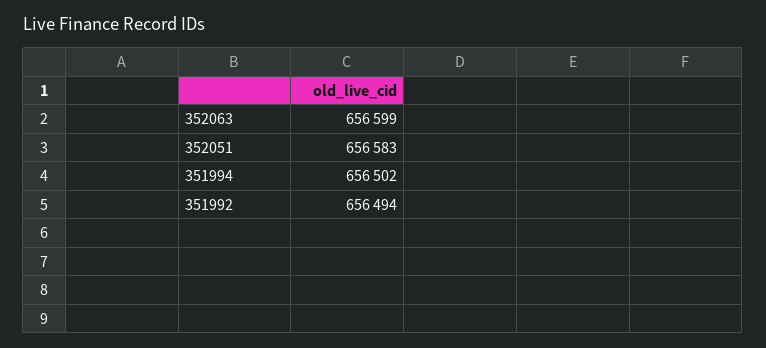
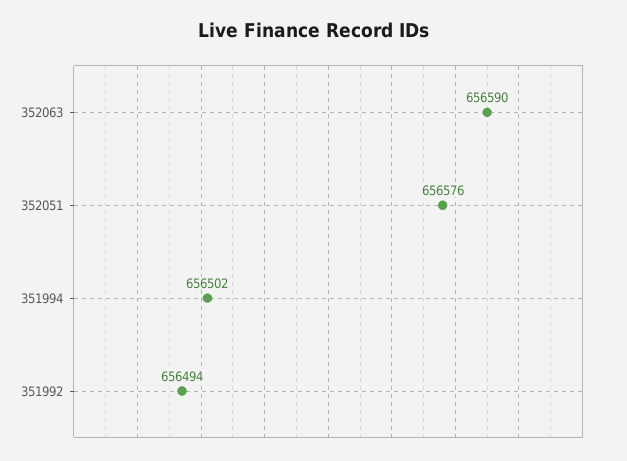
  {
-   "352063": 656599,
+   "352063": 656590,
-   "352051": 656583,
+   "352051": 656576,
    "351994": 656502,
    "351992": 656494
  }

